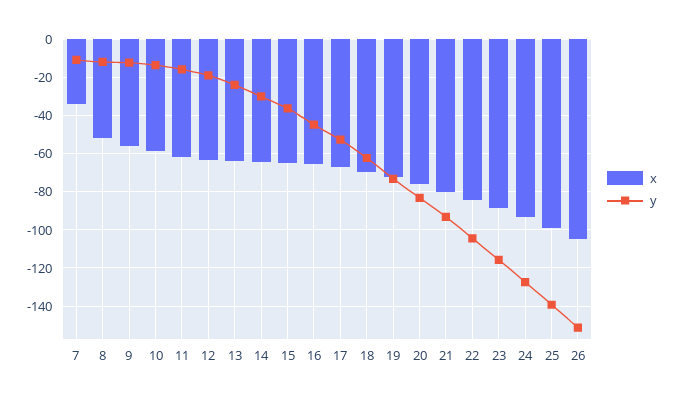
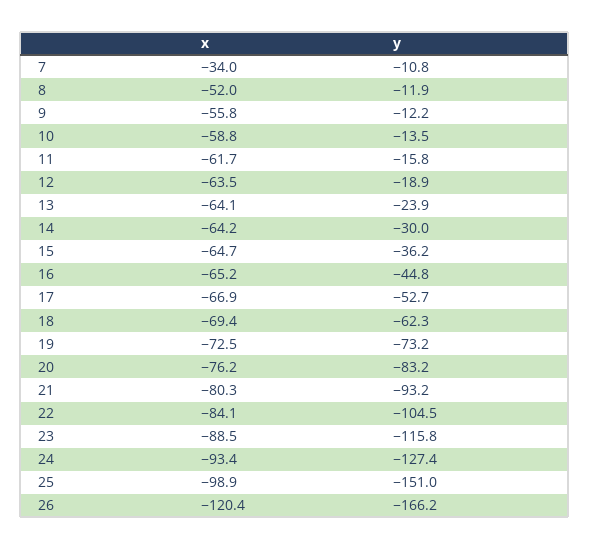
  {
    "x": {
      "7": -34,
      "8": -52,
      "9": -55.8,
      "10": -58.8,
      "11": -61.7,
      "12": -63.5,
      "13": -64.1,
      "14": -64.2,
      "15": -64.7,
      "16": -65.2,
      "17": -66.9,
      "18": -69.4,
      "19": -72.5,
      "20": -76.2,
      "21": -80.3,
      "22": -84.1,
      "23": -88.5,
      "24": -93.4,
      "25": -98.9,
-     "26": -105
+     "26": -120.4
    },
    "y": {
      "7": -10.8,
      "8": -11.9,
      "9": -12.2,
      "10": -13.5,
      "11": -15.8,
      "12": -18.9,
      "13": -23.9,
      "14": -30,
      "15": -36.2,
      "16": -44.8,
      "17": -52.7,
      "18": -62.3,
      "19": -73.2,
      "20": -83.2,
      "21": -93.2,
      "22": -104.5,
      "23": -115.8,
      "24": -127.4,
-     "25": -140,
+     "25": -151,
-     "26": -150
+     "26": -166.2
    }
  }

